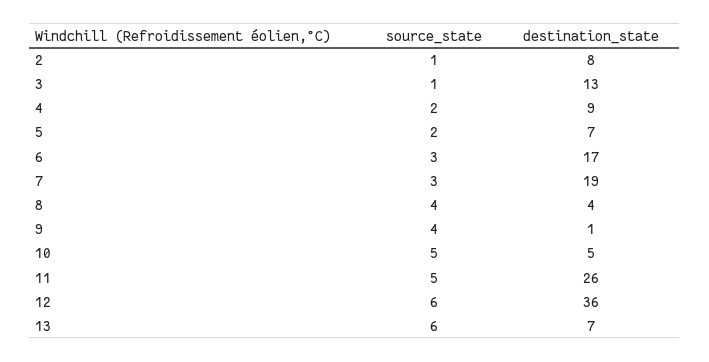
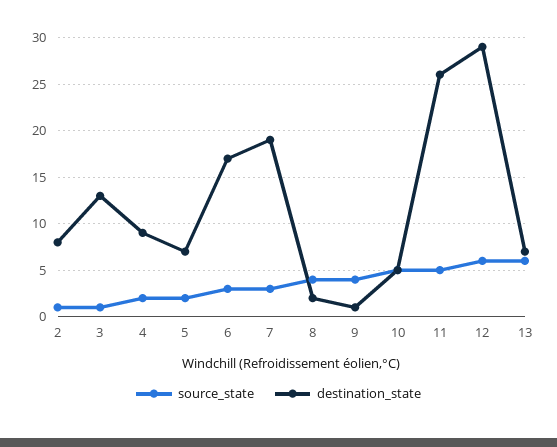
  {
    "source_state": {
      "2": 1,
      "3": 1,
      "4": 2,
      "5": 2,
      "6": 3,
      "7": 3,
      "8": 4,
      "9": 4,
      "10": 5,
      "11": 5,
      "12": 6,
      "13": 6
    },
    "destination_state": {
      "2": 8,
      "3": 13,
      "4": 9,
      "5": 7,
      "6": 17,
      "7": 19,
-     "8": 4,
+     "8": 2,
      "9": 1,
      "10": 5,
      "11": 26,
-     "12": 36,
+     "12": 29,
      "13": 7
    }
  }

